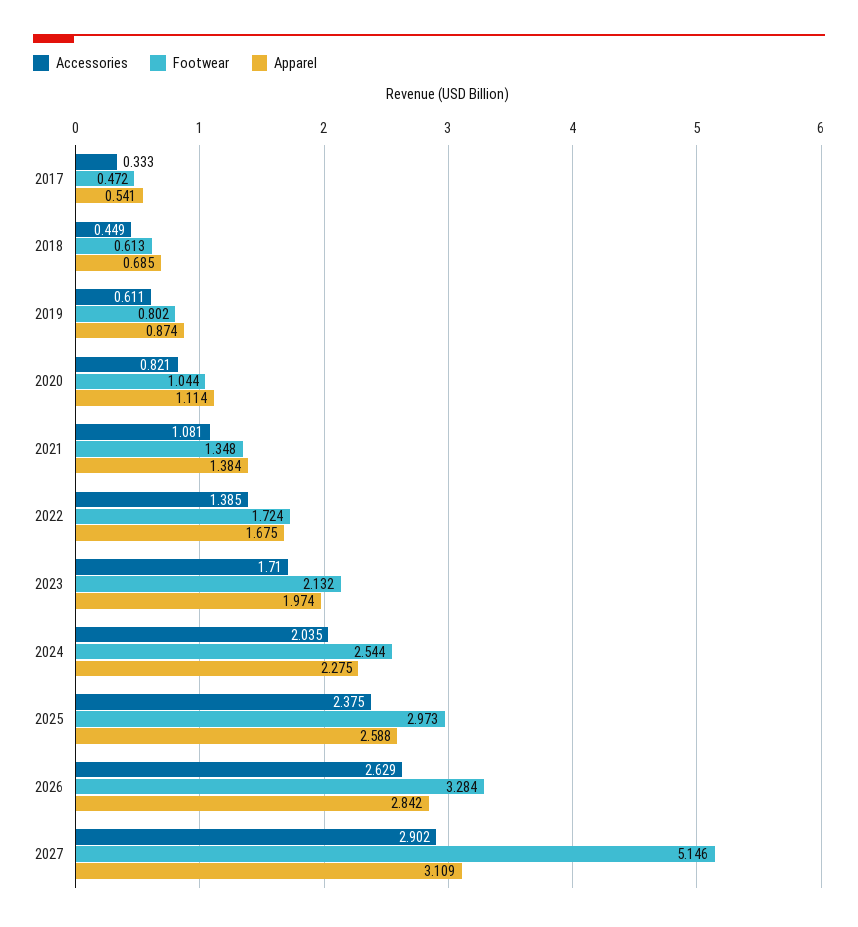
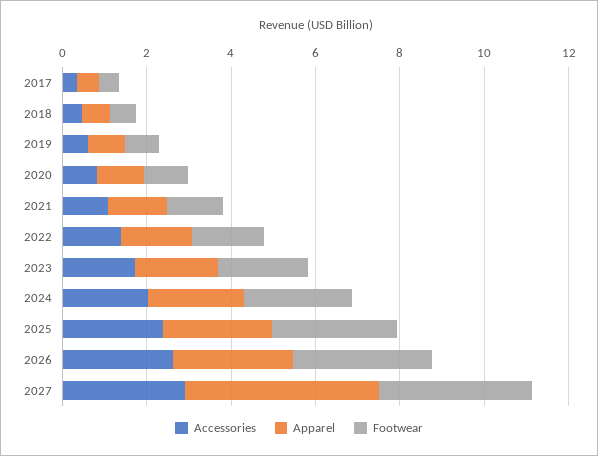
  {
    "Accessories": {
      "2017": 0.333,
      "2018": 0.449,
      "2019": 0.611,
      "2020": 0.821,
      "2021": 1.081,
      "2022": 1.385,
      "2023": 1.71,
      "2024": 2.035,
      "2025": 2.375,
      "2026": 2.629,
      "2027": 2.902
    },
    "Footwear": {
      "2017": 0.472,
      "2018": 0.613,
      "2019": 0.802,
      "2020": 1.044,
      "2021": 1.348,
      "2022": 1.724,
      "2023": 2.132,
      "2024": 2.544,
      "2025": 2.973,
      "2026": 3.284,
-     "2027": 5.146
+     "2027": 3.5
    },
    "Apparel": {
      "2017": 0.541,
      "2018": 0.685,
      "2019": 0.874,
      "2020": 1.114,
      "2021": 1.384,
      "2022": 1.675,
      "2023": 1.974,
      "2024": 2.275,
      "2025": 2.588,
      "2026": 2.842,
-     "2027": 3.109
+     "2027": 4.5
    }
  }

